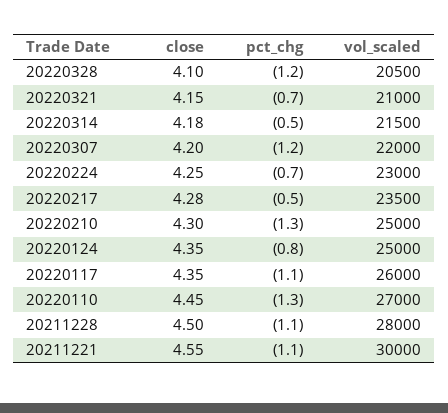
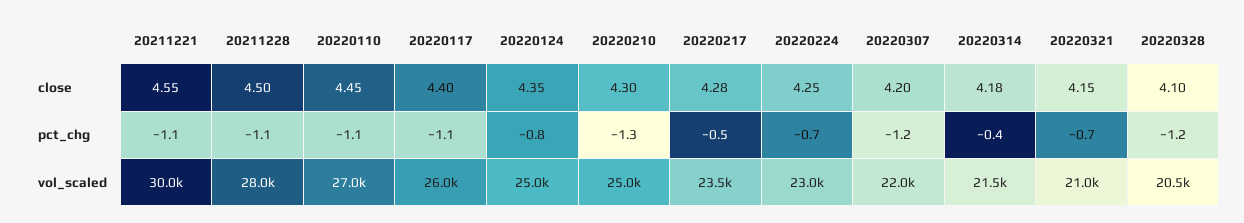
  {
    "close": {
      "20220328": 4.1,
      "20220321": 4.15,
      "20220314": 4.18,
      "20220307": 4.2,
      "20220224": 4.25,
      "20220217": 4.28,
      "20220210": 4.3,
      "20220124": 4.35,
-     "20220117": 4.35,
+     "20220117": 4.4,
      "20220110": 4.45,
      "20211228": 4.5,
      "20211221": 4.55
    },
    "pct_chg": {
      "20220328": -1.2,
      "20220321": -0.7,
-     "20220314": -0.5,
+     "20220314": -0.4,
      "20220307": -1.2,
      "20220224": -0.7,
      "20220217": -0.5,
      "20220210": -1.3,
      "20220124": -0.8,
      "20220117": -1.1,
-     "20220110": -1.3,
+     "20220110": -1.1,
      "20211228": -1.1,
      "20211221": -1.1
    },
    "vol_scaled": {
      "20220328": 20500,
      "20220321": 21000,
      "20220314": 21500,
      "20220307": 22000,
      "20220224": 23000,
      "20220217": 23500,
      "20220210": 25000,
      "20220124": 25000,
      "20220117": 26000,
      "20220110": 27000,
      "20211228": 28000,
      "20211221": 30000
    }
  }

